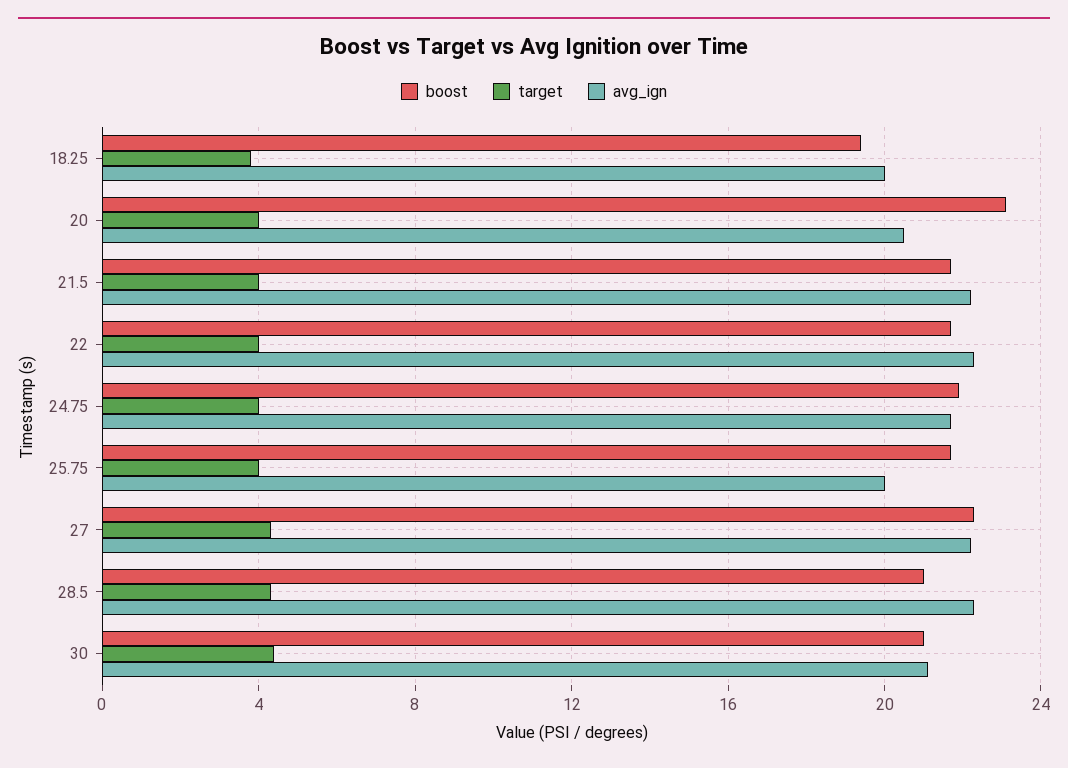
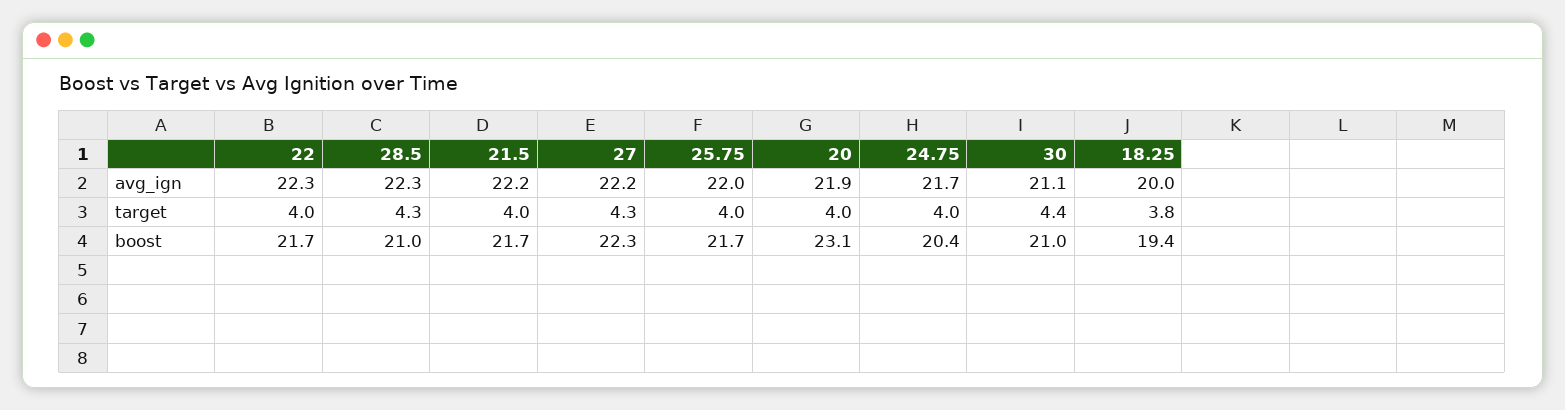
  {
    "boost": {
      "18.25": 19.4,
      "20": 23.1,
      "21.5": 21.7,
      "22": 21.7,
-     "24.75": 22,
+     "24.75": 20.4,
      "25.75": 21.7,
      "27": 22.3,
      "28.5": 21,
      "30": 21
    },
    "target": {
      "18.25": 3.8,
      "20": 4,
      "21.5": 4,
      "22": 4,
      "24.75": 4,
      "25.75": 4,
      "27": 4.3,
      "28.5": 4.3,
      "30": 4.4
    },
    "avg_ign": {
      "18.25": 20,
-     "20": 20.5,
+     "20": 21.9,
      "21.5": 22.2,
      "22": 22.3,
      "24.75": 21.7,
-     "25.75": 20,
+     "25.75": 22,
      "27": 22.2,
      "28.5": 22.3,
      "30": 21.1
    }
  }

